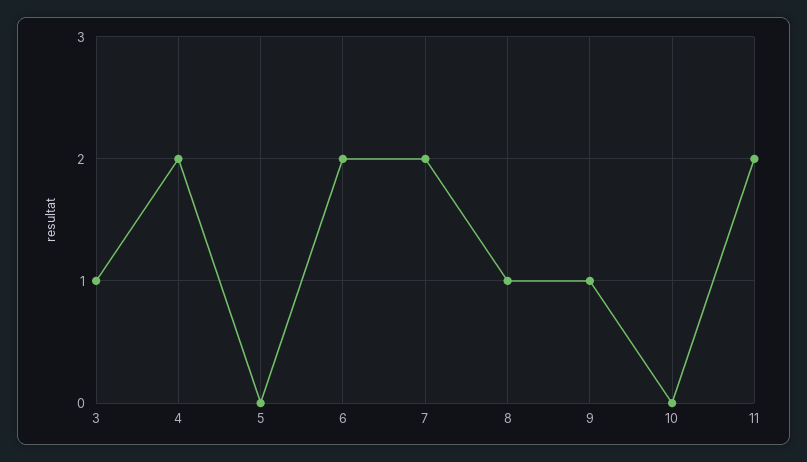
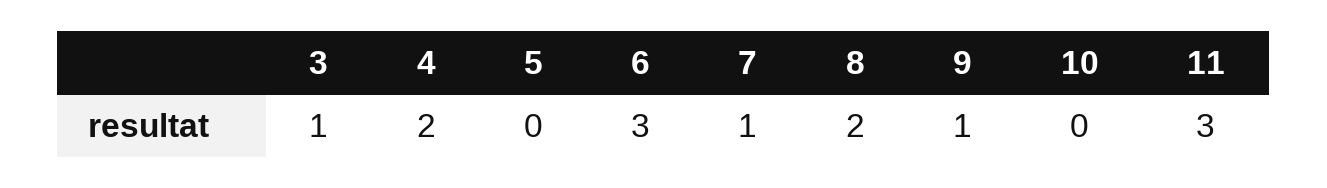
  {
    "3": 1,
    "4": 2,
    "5": 0,
-   "6": 2,
+   "6": 3,
-   "7": 2,
+   "7": 1,
-   "8": 1,
+   "8": 2,
    "9": 1,
    "10": 0,
-   "11": 2
+   "11": 3
  }

